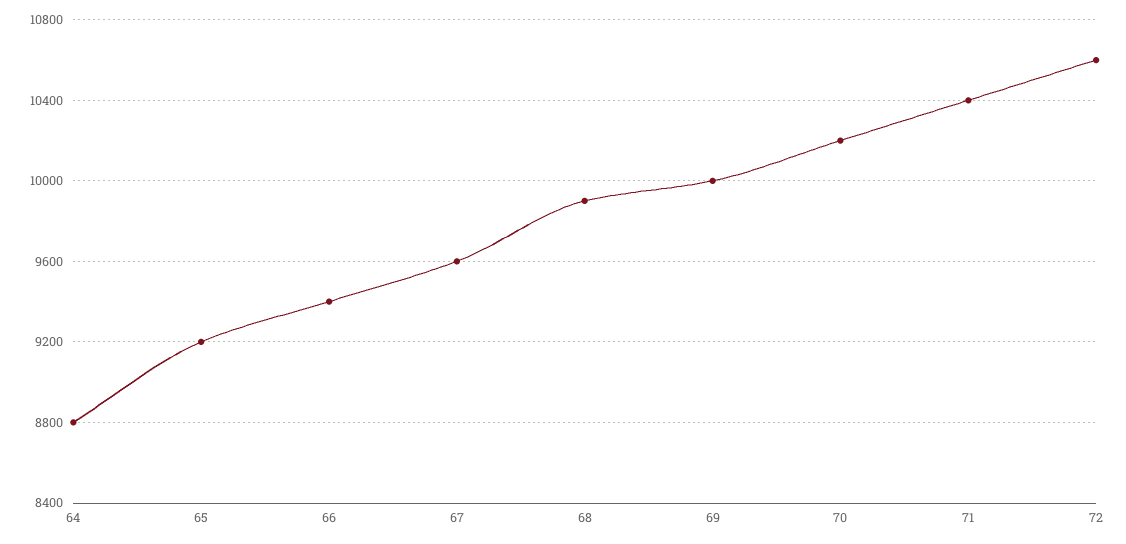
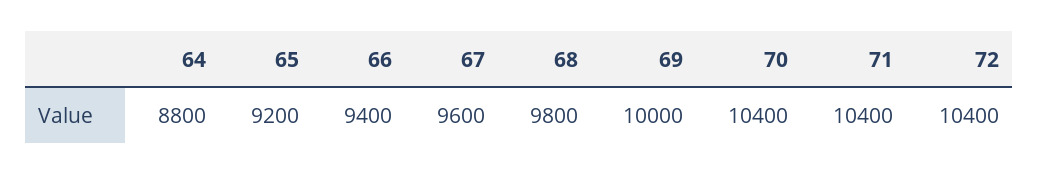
  {
    "64": 8800,
    "65": 9200,
    "66": 9400,
    "67": 9600,
-   "68": 9900,
+   "68": 9800,
    "69": 10000,
-   "70": 10200,
+   "70": 10400,
    "71": 10400,
-   "72": 10600
+   "72": 10400
  }

